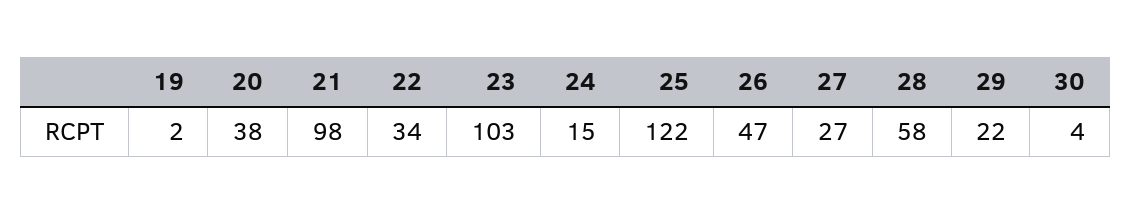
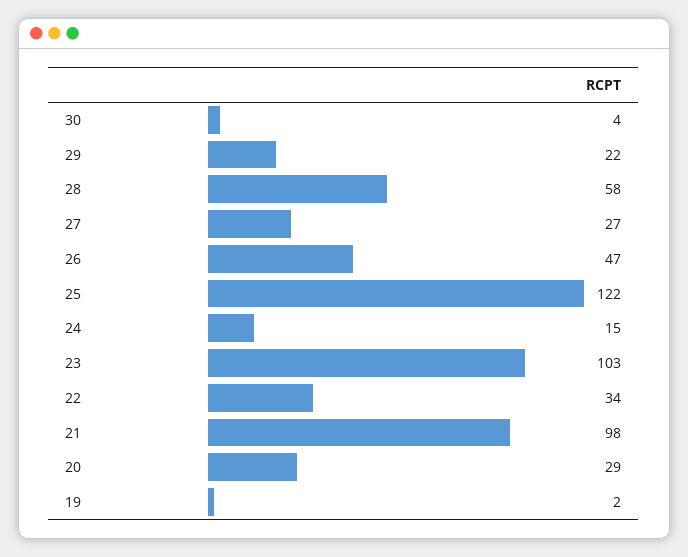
  {
    "19": 2,
-   "20": 38,
+   "20": 29,
    "21": 98,
    "22": 34,
    "23": 103,
    "24": 15,
    "25": 122,
    "26": 47,
    "27": 27,
    "28": 58,
    "29": 22,
    "30": 4
  }

